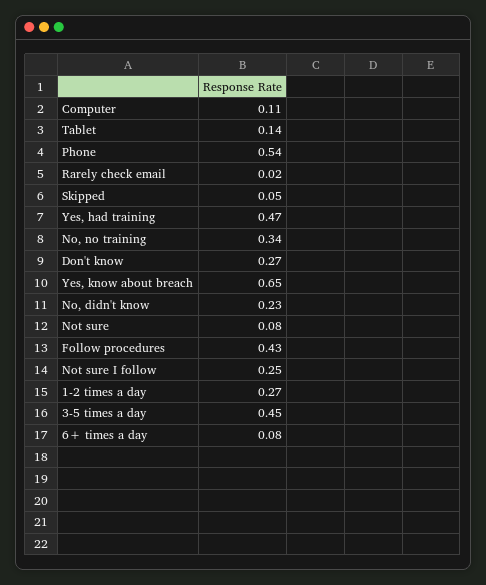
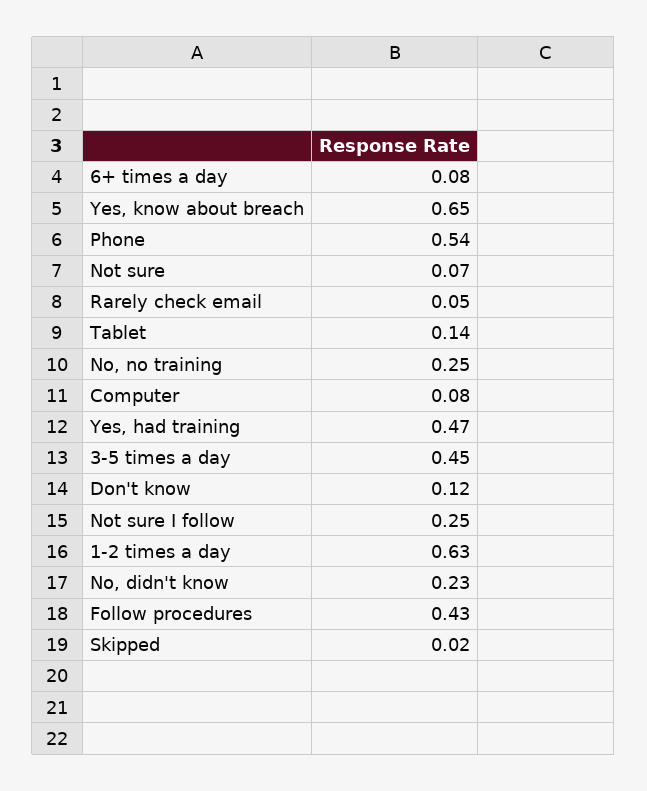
  {
-   "Computer": 0.11,
+   "Computer": 0.08,
    "Tablet": 0.14,
    "Phone": 0.54,
-   "Rarely check email": 0.02,
+   "Rarely check email": 0.05,
-   "Skipped": 0.05,
+   "Skipped": 0.02,
    "Yes, had training": 0.47,
-   "No, no training": 0.34,
+   "No, no training": 0.25,
-   "Don't know": 0.27,
+   "Don't know": 0.12,
    "Yes, know about breach": 0.65,
    "No, didn't know": 0.23,
-   "Not sure": 0.08,
+   "Not sure": 0.07,
    "Follow procedures": 0.43,
    "Not sure I follow": 0.25,
-   "1-2 times a day": 0.27,
+   "1-2 times a day": 0.63,
    "3-5 times a day": 0.45,
    "6+ times a day": 0.08
  }

